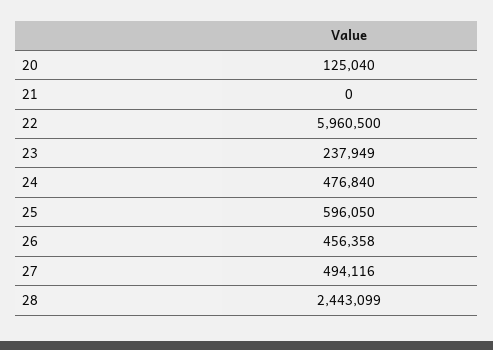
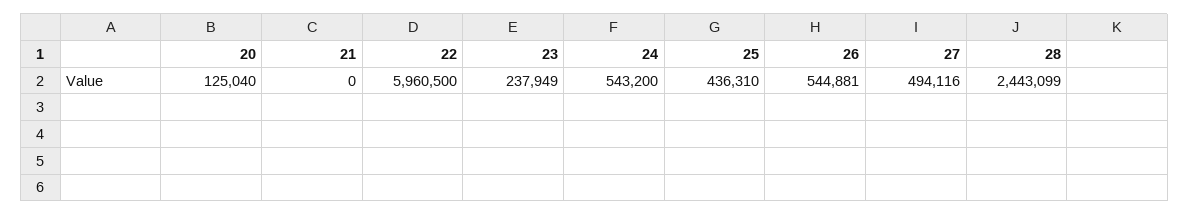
  {
    "20": 125040,
    "21": 0,
    "22": 5960500,
    "23": 237949,
-   "24": 476840,
+   "24": 543200,
-   "25": 596050,
+   "25": 436310,
-   "26": 456358,
+   "26": 544881,
    "27": 494116,
    "28": 2443099
  }

